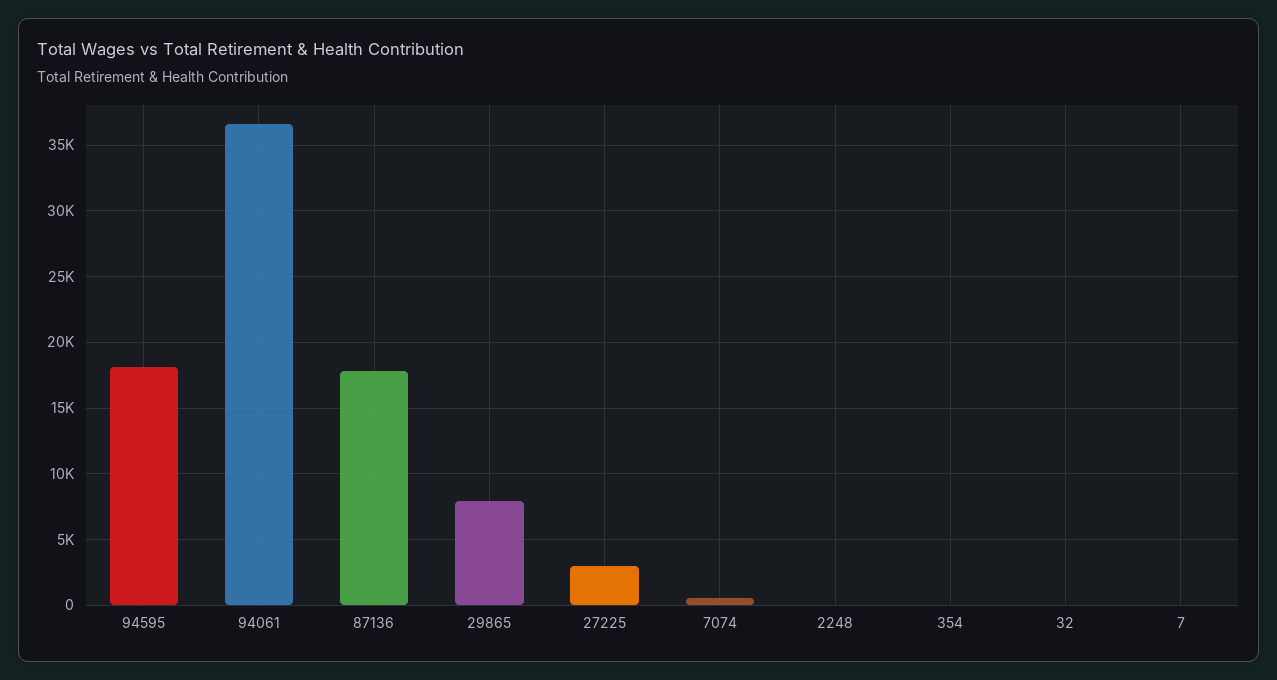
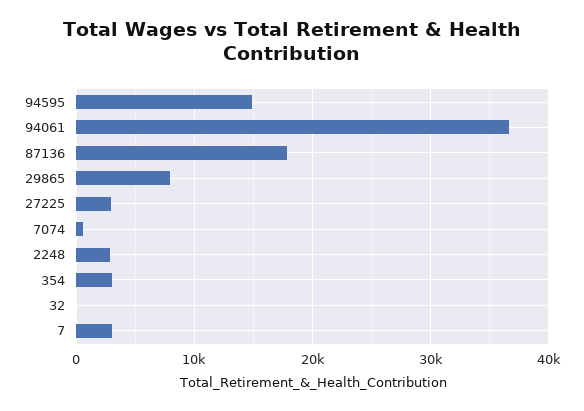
  {
-   "94595": 18000,
+   "94595": 15000,
    "94061": 36500,
    "87136": 18000,
    "29865": 8000,
    "27225": 3000,
    "7074": 500,
-   "2248": 0,
+   "2248": 3000,
-   "354": 0,
+   "354": 3000,
    "32": 0,
-   "7": 0
+   "7": 3000
  }

